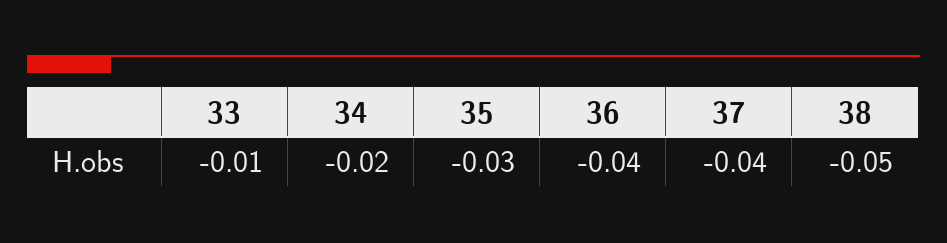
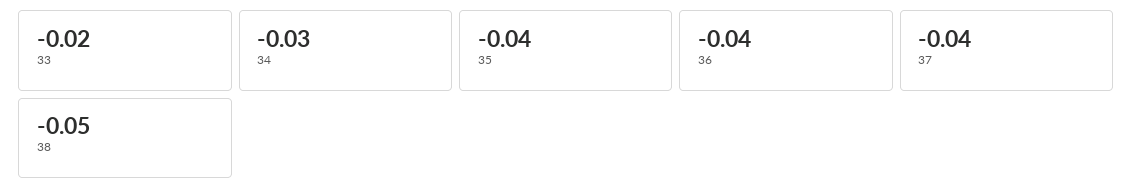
  {
-   "33": -0.01,
+   "33": -0.02,
-   "34": -0.02,
+   "34": -0.03,
-   "35": -0.03,
+   "35": -0.04,
    "36": -0.04,
    "37": -0.04,
    "38": -0.05
  }

